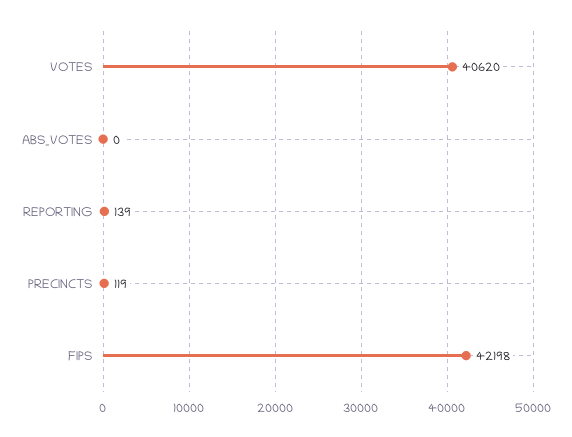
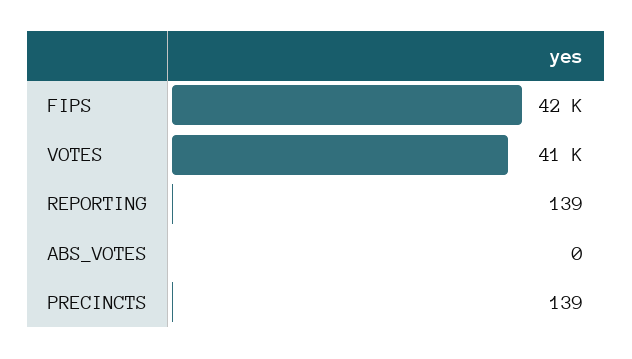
  {
    "VOTES": 40620,
    "ABS_VOTES": 0,
    "REPORTING": 139,
-   "PRECINCTS": 119,
+   "PRECINCTS": 139,
    "FIPS": 42198
  }

